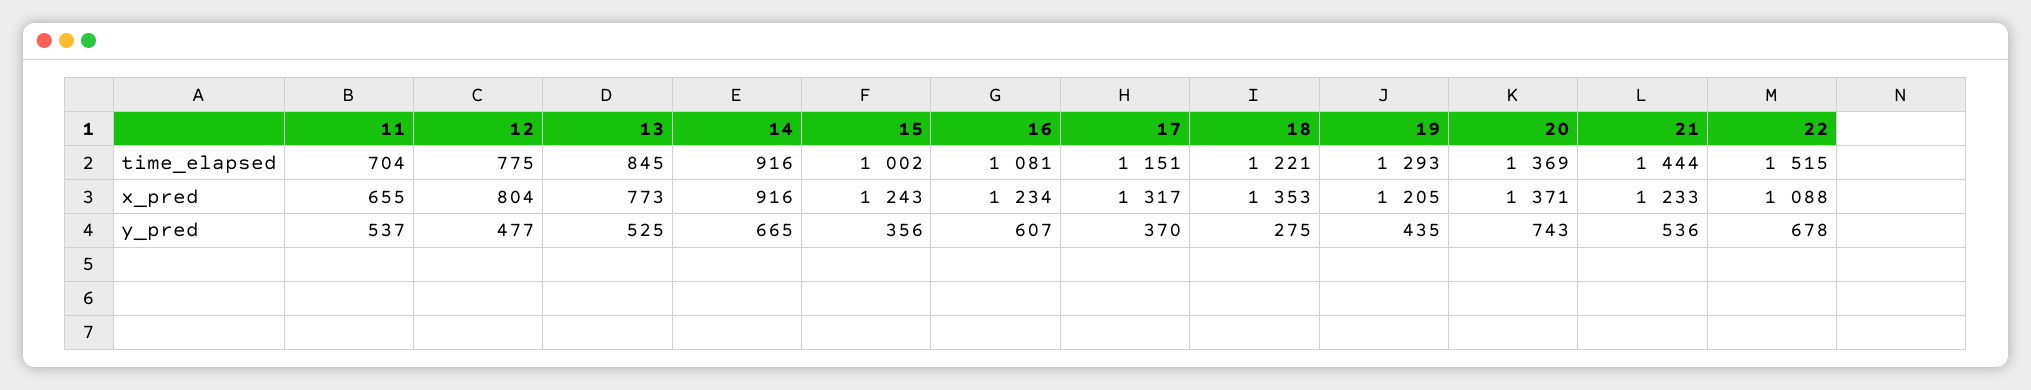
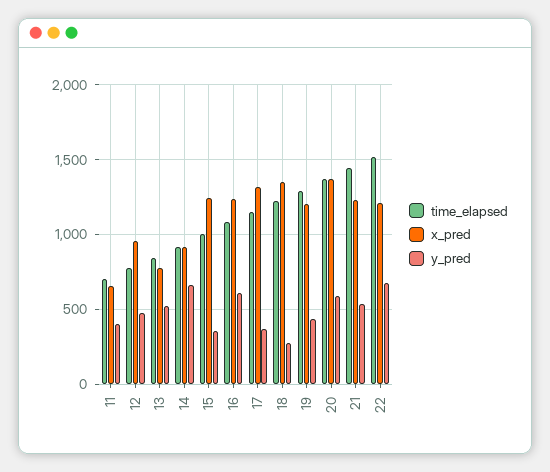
  {
    "time_elapsed": {
      "11": 704,
      "12": 775,
      "13": 845,
      "14": 916,
      "15": 1002,
      "16": 1081,
      "17": 1151,
      "18": 1221,
      "19": 1293,
      "20": 1369,
      "21": 1444,
      "22": 1515
    },
    "x_pred": {
      "11": 655,
-     "12": 804,
+     "12": 950,
      "13": 773,
      "14": 916,
      "15": 1243,
      "16": 1234,
      "17": 1317,
      "18": 1353,
      "19": 1205,
      "20": 1371,
      "21": 1233,
-     "22": 1088
+     "22": 1200
    },
    "y_pred": {
-     "11": 537,
+     "11": 400,
      "12": 477,
      "13": 525,
      "14": 665,
      "15": 356,
      "16": 607,
      "17": 370,
      "18": 275,
      "19": 435,
-     "20": 743,
+     "20": 600,
      "21": 536,
      "22": 678
    }
  }

